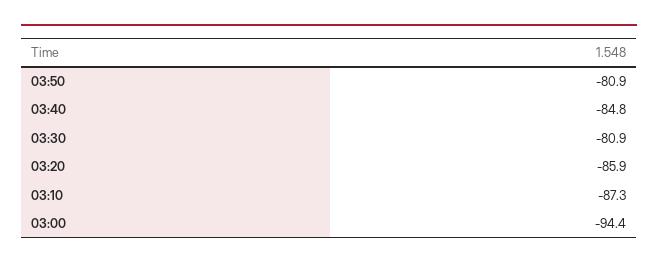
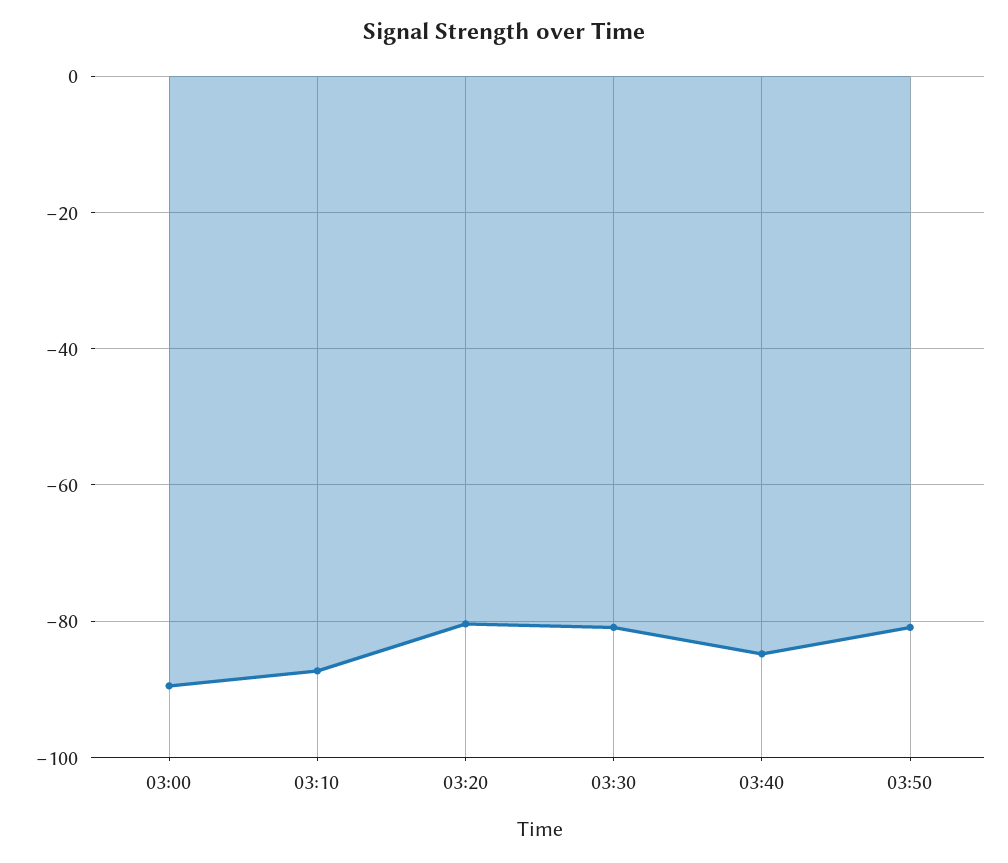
  {
    "03:50": -80.9,
    "03:40": -84.8,
    "03:30": -80.9,
-   "03:20": -85.9,
+   "03:20": -80,
    "03:10": -87.3,
-   "03:00": -94.4
+   "03:00": -90
  }

